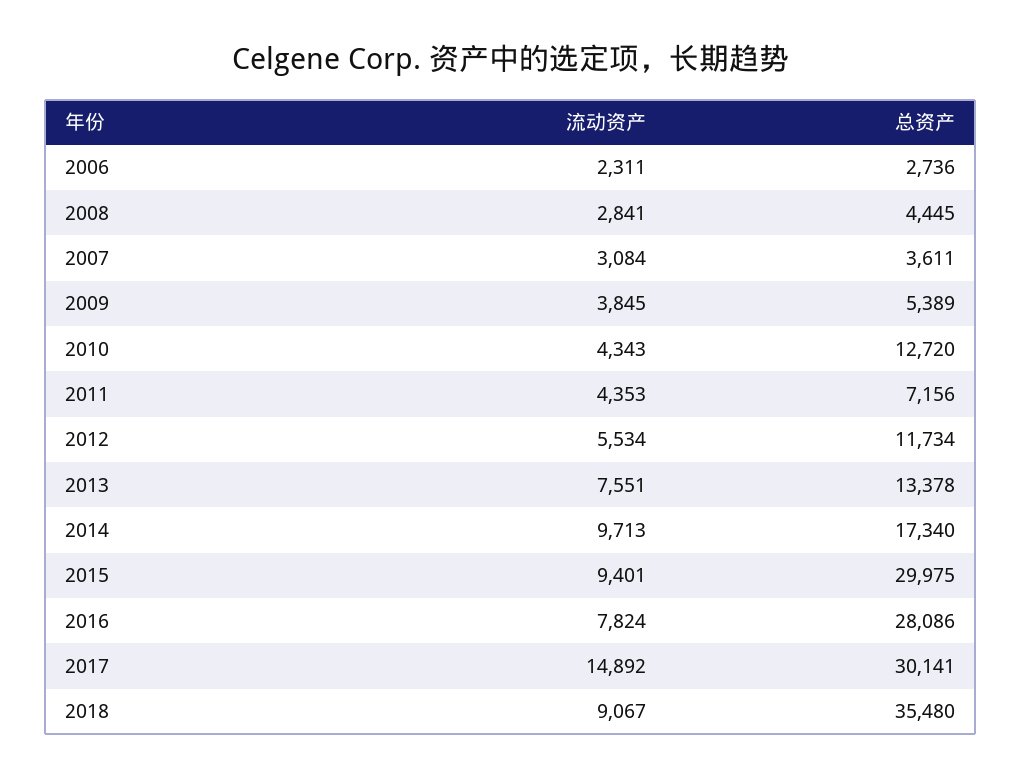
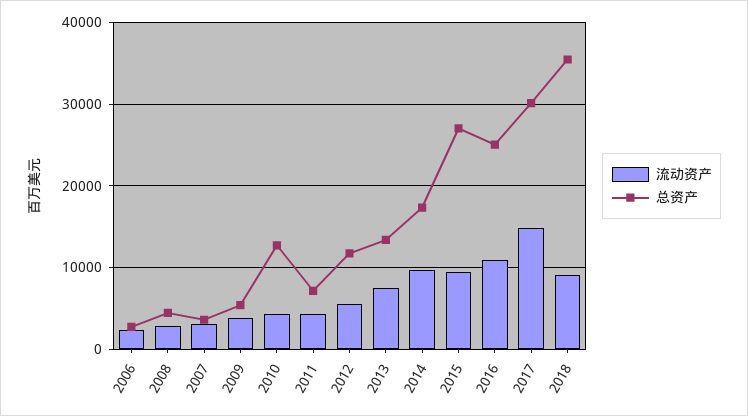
  {
    "流动资产": {
      "2006": 2311,
      "2008": 2841,
      "2007": 3084,
      "2009": 3845,
      "2010": 4343,
      "2011": 4353,
      "2012": 5534,
      "2013": 7551,
      "2014": 9713,
      "2015": 9401,
-     "2016": 7824,
+     "2016": 11000,
      "2017": 14892,
      "2018": 9067
    },
    "总资产": {
      "2006": 2736,
      "2008": 4445,
      "2007": 3611,
      "2009": 5389,
      "2010": 12720,
      "2011": 7156,
      "2012": 11734,
      "2013": 13378,
      "2014": 17340,
-     "2015": 29975,
+     "2015": 27000,
-     "2016": 28086,
+     "2016": 25000,
      "2017": 30141,
      "2018": 35480
    }
  }

